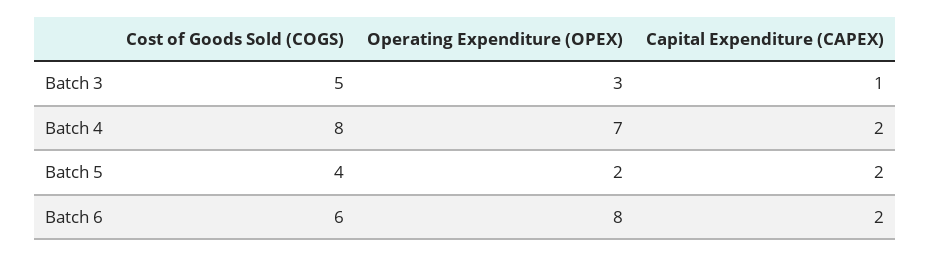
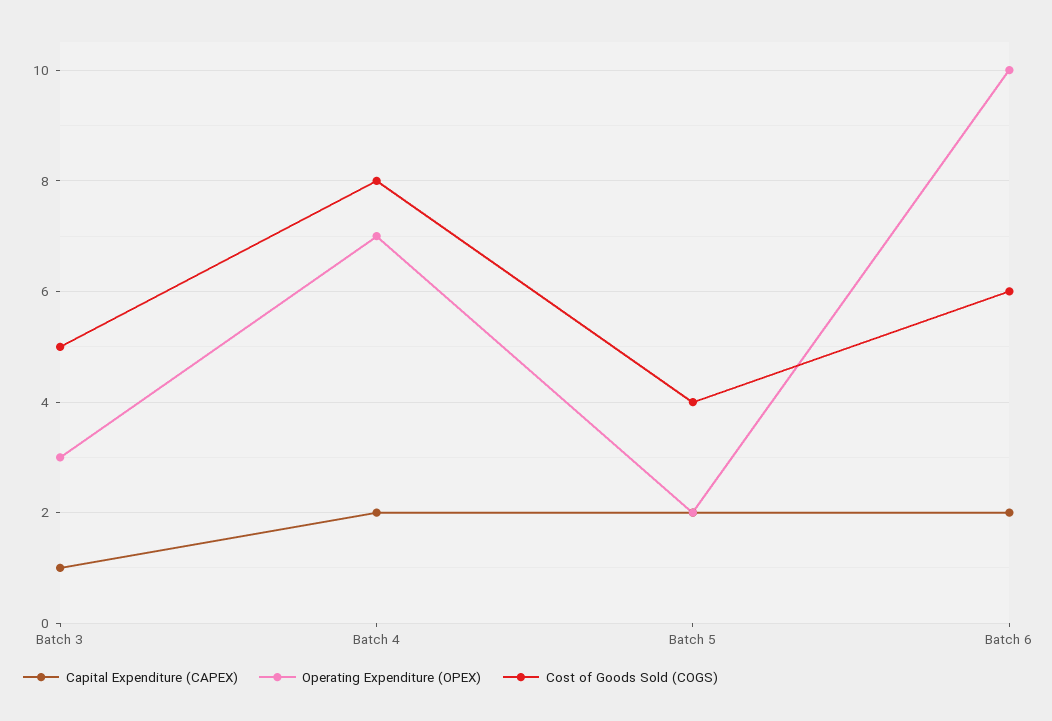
  {
    "Cost of Goods Sold (COGS)": {
      "Batch 3": 5,
      "Batch 4": 8,
      "Batch 5": 4,
      "Batch 6": 6
    },
    "Operating Expenditure (OPEX)": {
      "Batch 3": 3,
      "Batch 4": 7,
      "Batch 5": 2,
-     "Batch 6": 8
+     "Batch 6": 10
    },
    "Capital Expenditure (CAPEX)": {
      "Batch 3": 1,
      "Batch 4": 2,
      "Batch 5": 2,
      "Batch 6": 2
    }
  }

